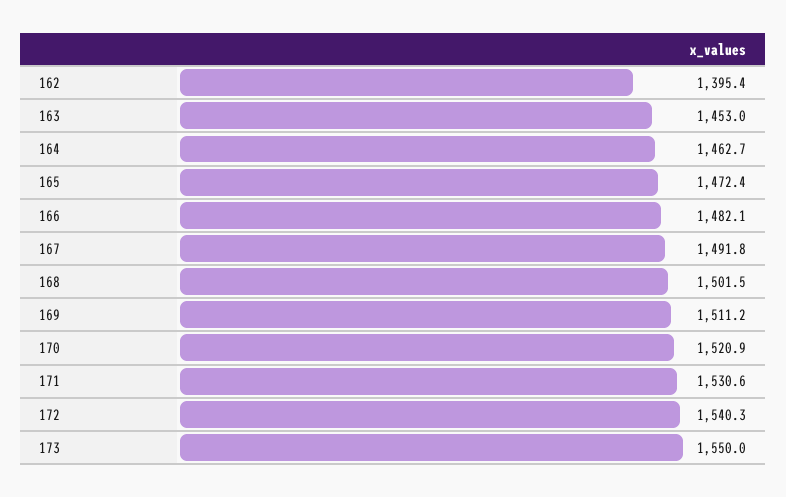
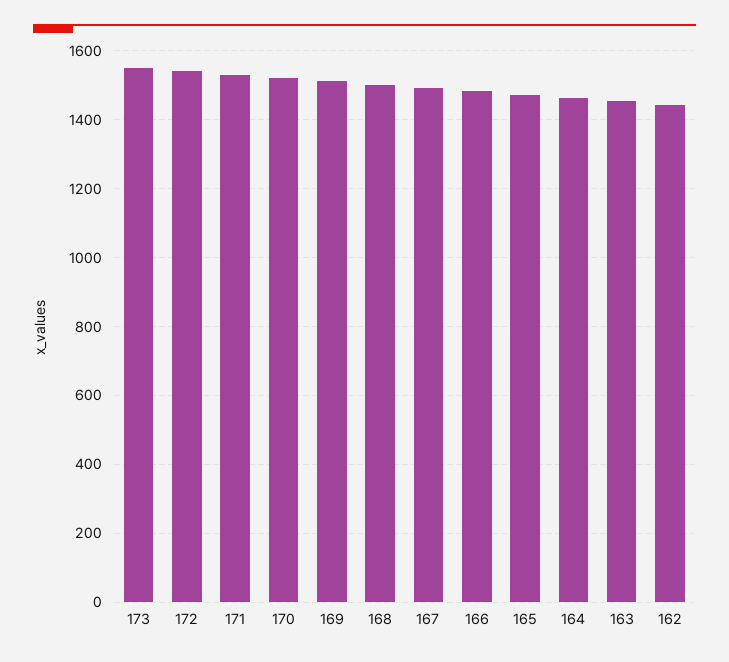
  {
-   "162": 1395.4,
+   "162": 1440,
    "163": 1453,
    "164": 1462.7,
    "165": 1472.4,
    "166": 1482.1,
    "167": 1491.8,
    "168": 1501.5,
    "169": 1511.2,
    "170": 1520.9,
    "171": 1530.6,
    "172": 1540.3,
    "173": 1550
  }

